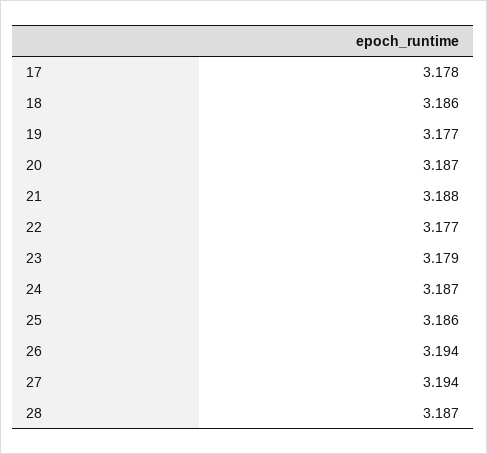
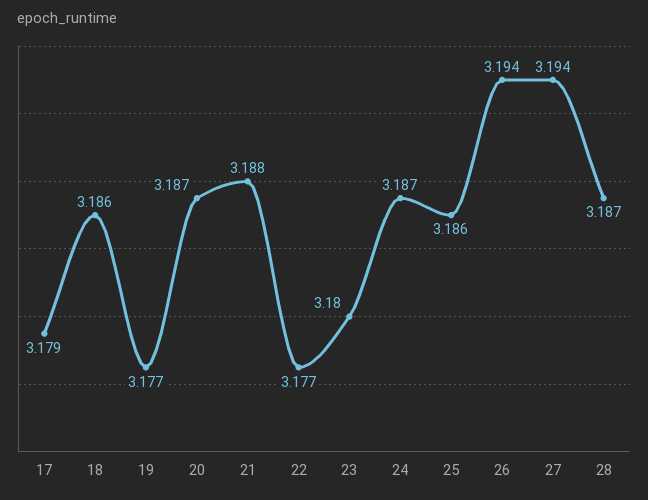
  {
-   "17": 3.178,
+   "17": 3.179,
    "18": 3.186,
    "19": 3.177,
    "20": 3.187,
    "21": 3.188,
    "22": 3.177,
-   "23": 3.179,
+   "23": 3.18,
    "24": 3.187,
    "25": 3.186,
    "26": 3.194,
    "27": 3.194,
    "28": 3.187
  }

